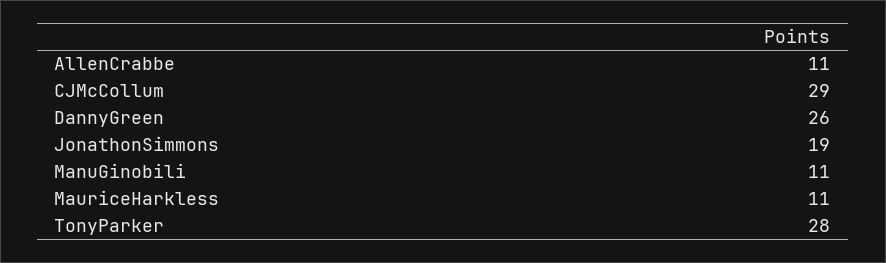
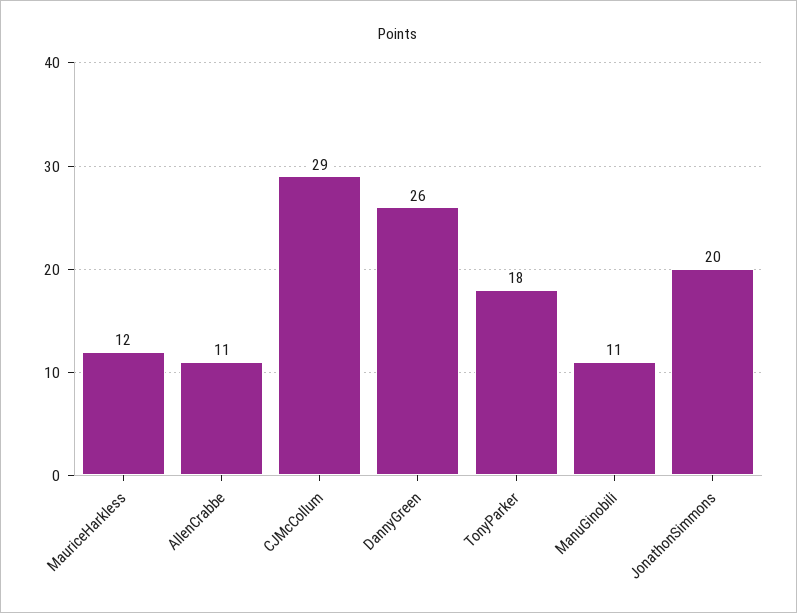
  {
    "AllenCrabbe": 11,
    "CJMcCollum": 29,
    "DannyGreen": 26,
-   "JonathonSimmons": 19,
+   "JonathonSimmons": 20,
    "ManuGinobili": 11,
-   "MauriceHarkless": 11,
+   "MauriceHarkless": 12,
-   "TonyParker": 28
+   "TonyParker": 18
  }

